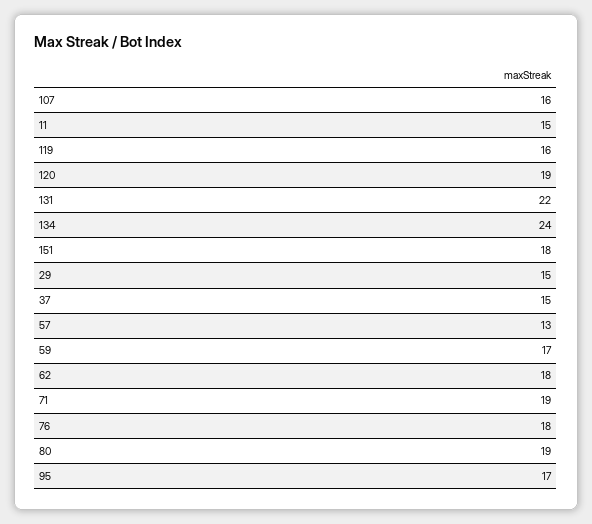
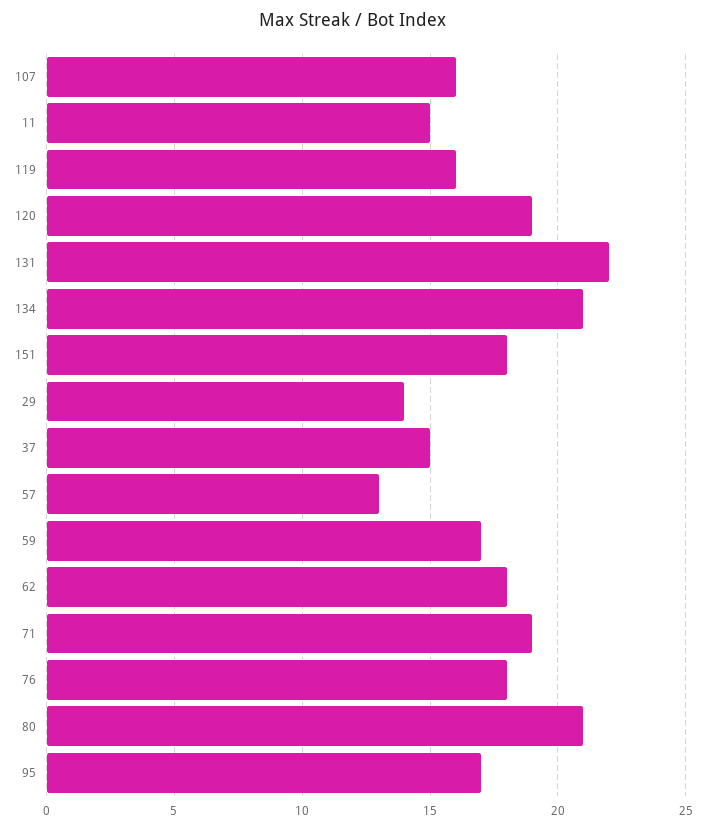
  {
    "107": 16,
    "11": 15,
    "119": 16,
    "120": 19,
    "131": 22,
-   "134": 24,
+   "134": 21,
    "151": 18,
-   "29": 15,
+   "29": 14,
    "37": 15,
    "57": 13,
    "59": 17,
    "62": 18,
    "71": 19,
    "76": 18,
-   "80": 19,
+   "80": 21,
    "95": 17
  }

